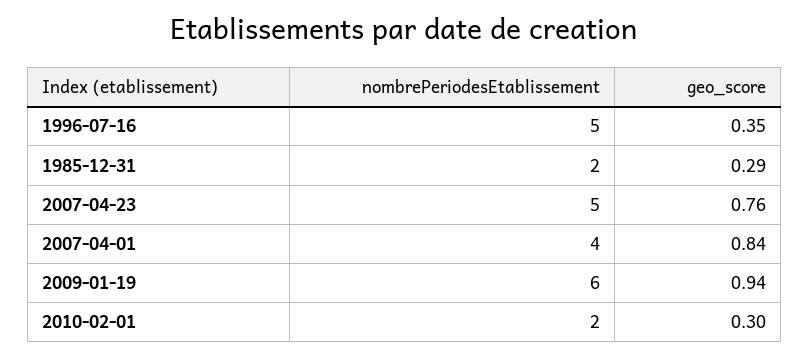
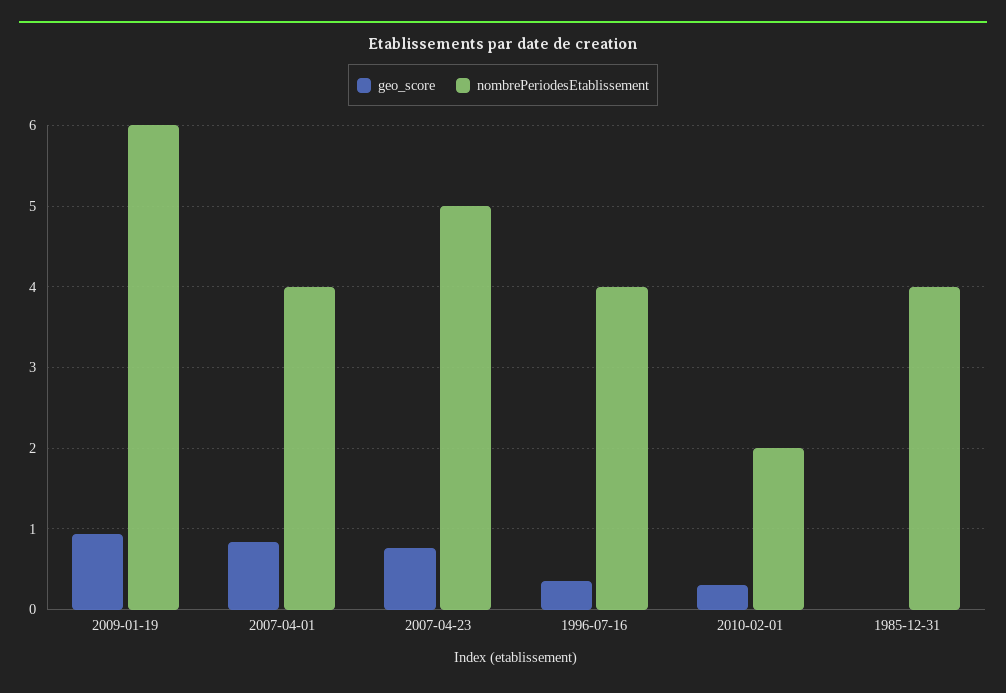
  {
    "nombrePeriodesEtablissement": {
-     "1996-07-16": 5,
+     "1996-07-16": 4,
-     "1985-12-31": 2,
+     "1985-12-31": 4,
      "2007-04-23": 5,
      "2007-04-01": 4,
      "2009-01-19": 6,
      "2010-02-01": 2
    },
    "geo_score": {
      "1996-07-16": 0.35,
-     "1985-12-31": 0.29,
+     "1985-12-31": 0,
      "2007-04-23": 0.76,
      "2007-04-01": 0.84,
      "2009-01-19": 0.94,
      "2010-02-01": 0.3
    }
  }

